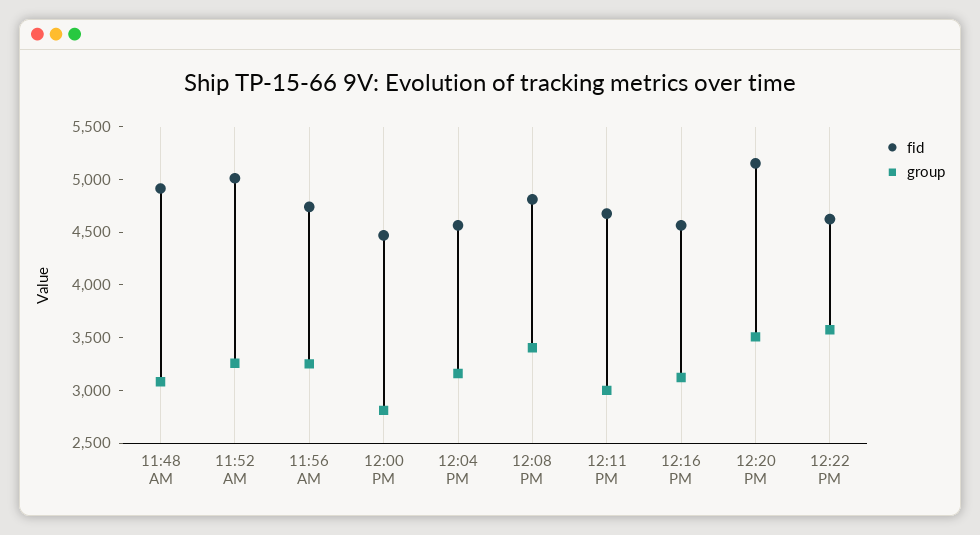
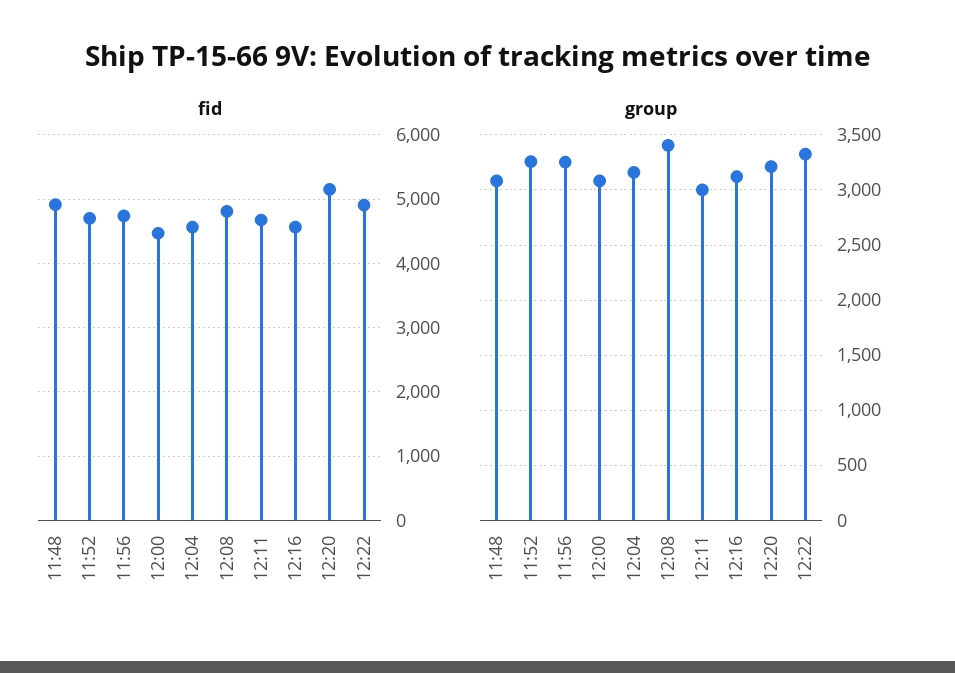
  {
    "fid": {
      "11:48 AM": 4900,
-     "11:52 AM": 5000,
+     "11:52 AM": 4700,
      "11:56 AM": 4700,
      "12:00 PM": 4500,
      "12:04 PM": 4600,
      "12:08 PM": 4800,
      "12:11 PM": 4700,
      "12:16 PM": 4600,
      "12:20 PM": 5200,
-     "12:22 PM": 4600
+     "12:22 PM": 4900
    },
    "group": {
      "11:48 AM": 3100,
      "11:52 AM": 3300,
      "11:56 AM": 3300,
-     "12:00 PM": 2800,
+     "12:00 PM": 3100,
      "12:04 PM": 3200,
      "12:08 PM": 3400,
      "12:11 PM": 3000,
      "12:16 PM": 3100,
-     "12:20 PM": 3500,
+     "12:20 PM": 3200,
-     "12:22 PM": 3600
+     "12:22 PM": 3300
    }
  }

